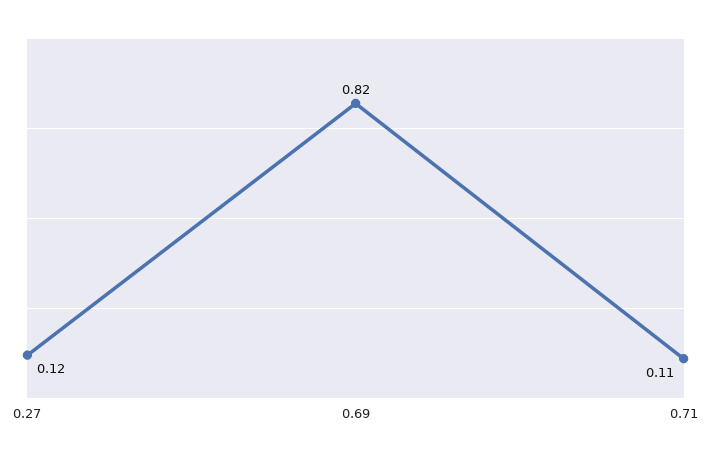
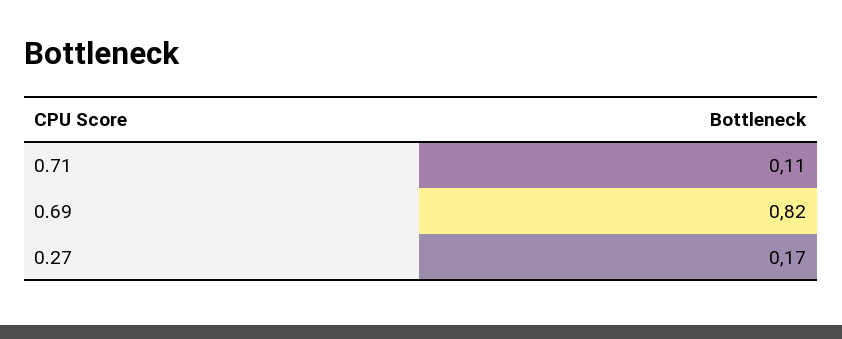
  {
-   "0.27": 0.12,
+   "0.27": 0.17,
    "0.69": 0.82,
    "0.71": 0.11
  }

